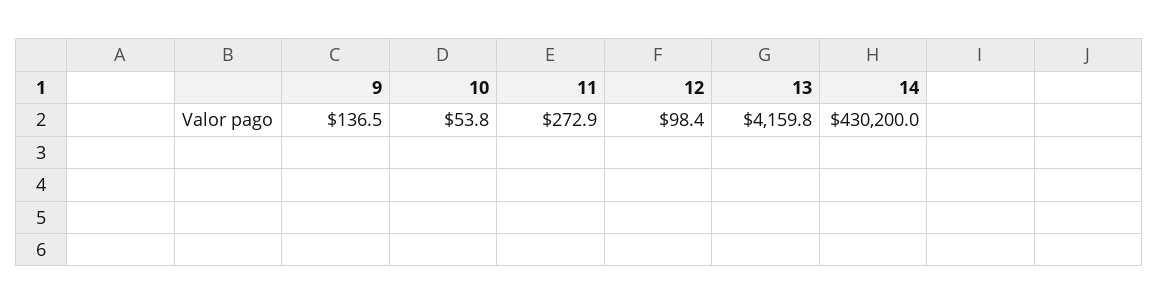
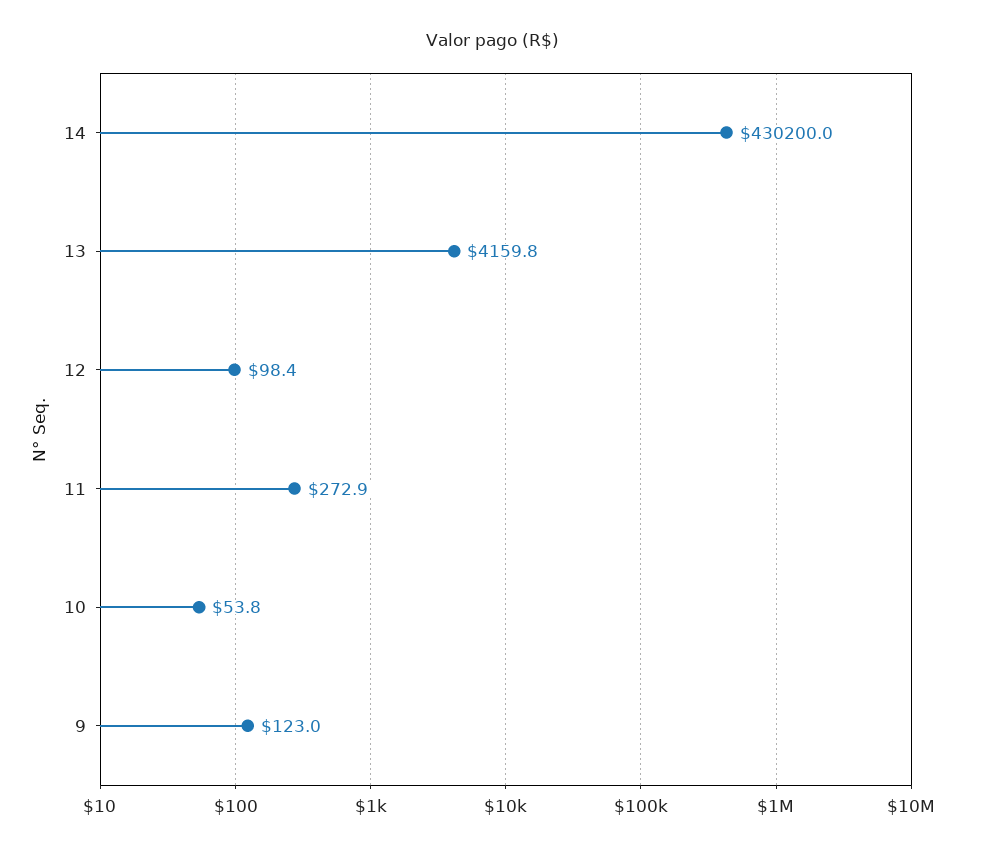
  {
-   "9": 136.5,
+   "9": 123,
    "10": 53.8,
    "11": 272.9,
    "12": 98.4,
    "13": 4159.8,
    "14": 430200
  }

